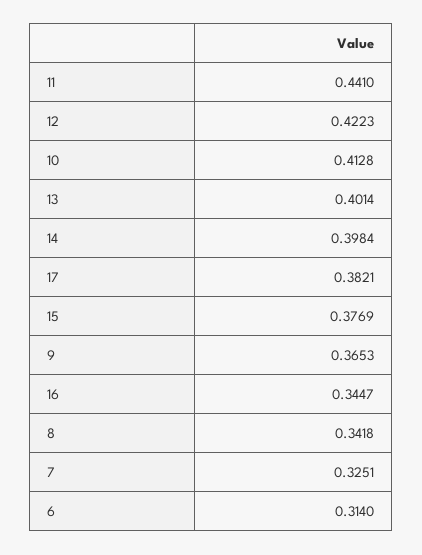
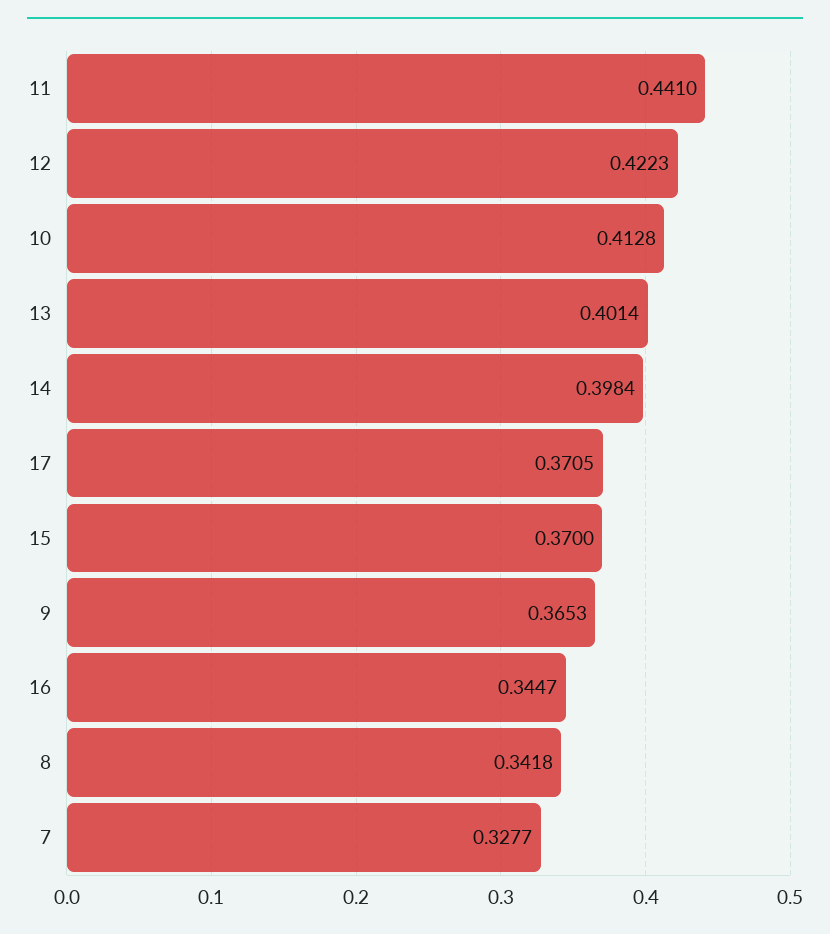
  {
    "11": 0.441,
    "12": 0.4223,
    "10": 0.4128,
    "13": 0.4014,
    "14": 0.3984,
-   "17": 0.3821,
+   "17": 0.3705,
-   "15": 0.3769,
+   "15": 0.37,
    "9": 0.3653,
    "16": 0.3447,
    "8": 0.3418,
-   "7": 0.3251,
+   "7": 0.3277
-   "6": 0.314
  }

